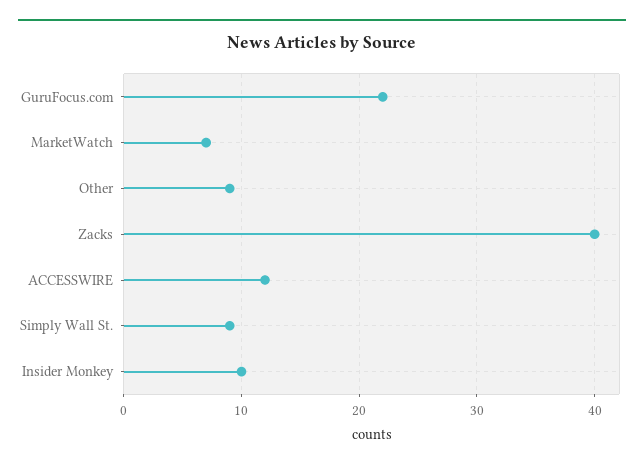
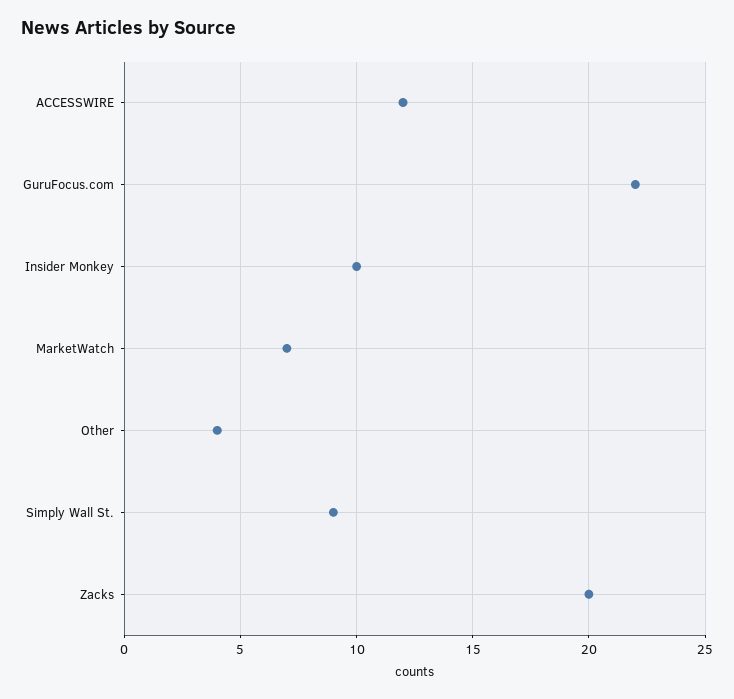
  {
    "GuruFocus.com": 22,
    "MarketWatch": 7,
-   "Other": 9,
+   "Other": 4,
-   "Zacks": 40,
+   "Zacks": 20,
    "ACCESSWIRE": 12,
    "Simply Wall St.": 9,
    "Insider Monkey": 10
  }

